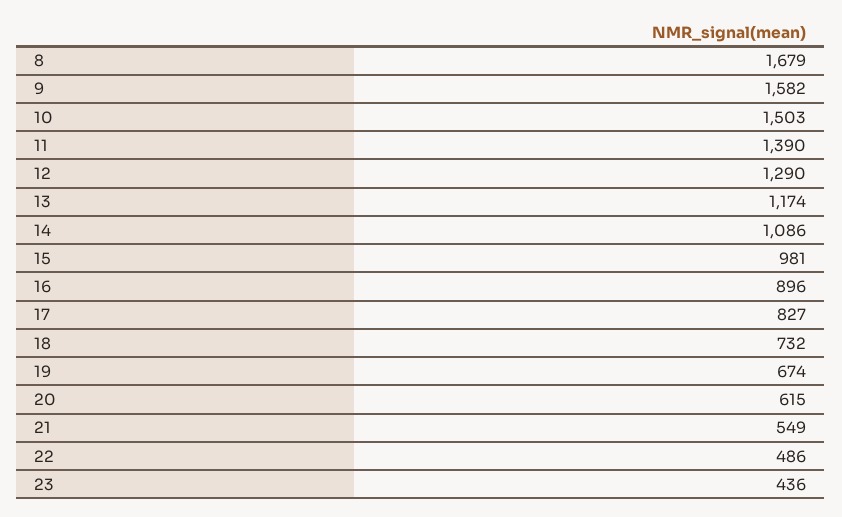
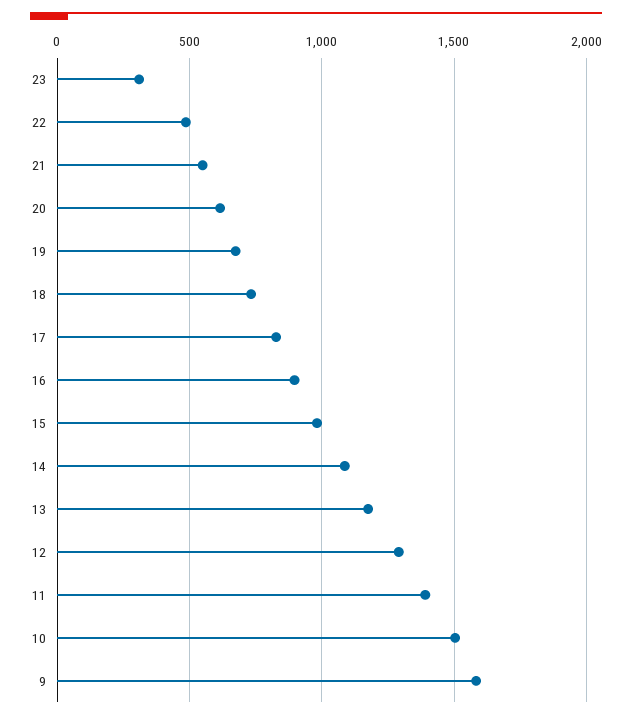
  {
-   "8": 1679,
    "9": 1582,
    "10": 1503,
    "11": 1390,
    "12": 1290,
    "13": 1174,
    "14": 1086,
    "15": 981,
    "16": 896,
    "17": 827,
    "18": 732,
    "19": 674,
    "20": 615,
    "21": 549,
    "22": 486,
-   "23": 436
+   "23": 300
  }

